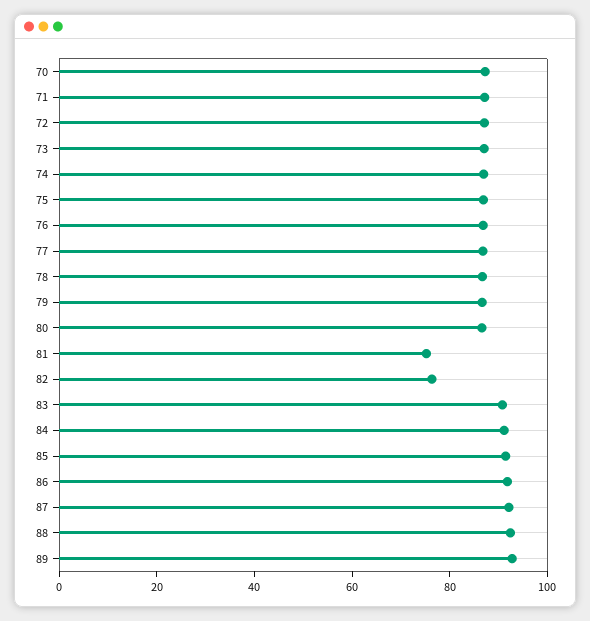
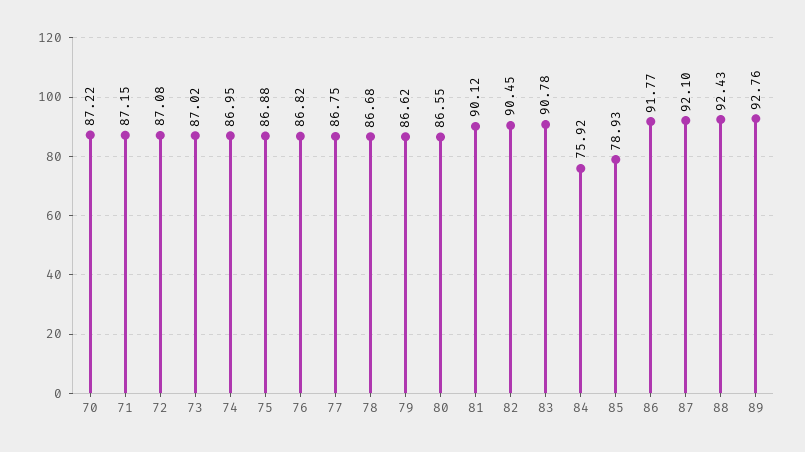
  {
    "70": 87.22,
    "71": 87.15,
    "72": 87.08,
    "73": 87.02,
    "74": 86.95,
    "75": 86.88,
    "76": 86.82,
    "77": 86.75,
    "78": 86.68,
    "79": 86.62,
    "80": 86.55,
-   "81": 75,
+   "81": 90.12,
-   "82": 75,
+   "82": 90.45,
    "83": 90.78,
-   "84": 90,
+   "84": 75.92,
-   "85": 90,
+   "85": 78.93,
    "86": 91.77,
    "87": 92.1,
    "88": 92.43,
    "89": 92.76
  }

